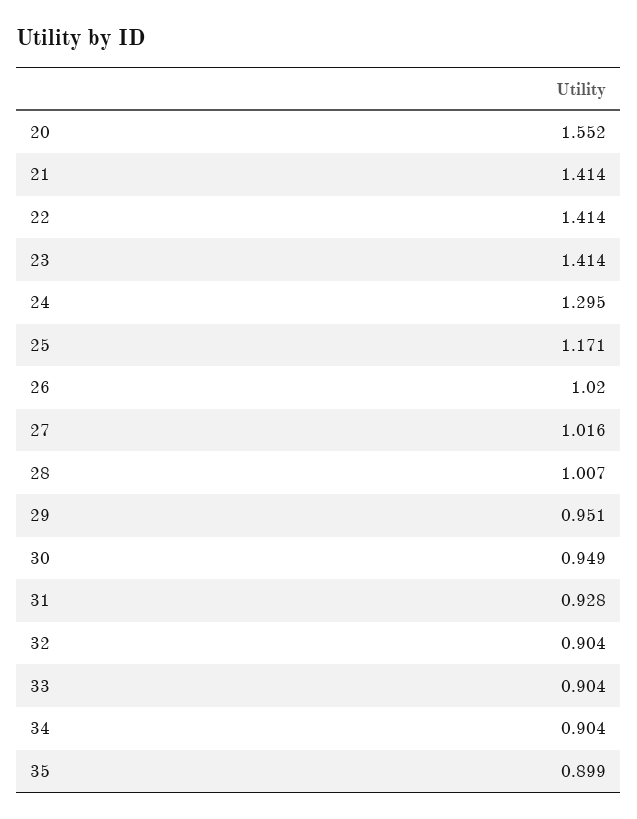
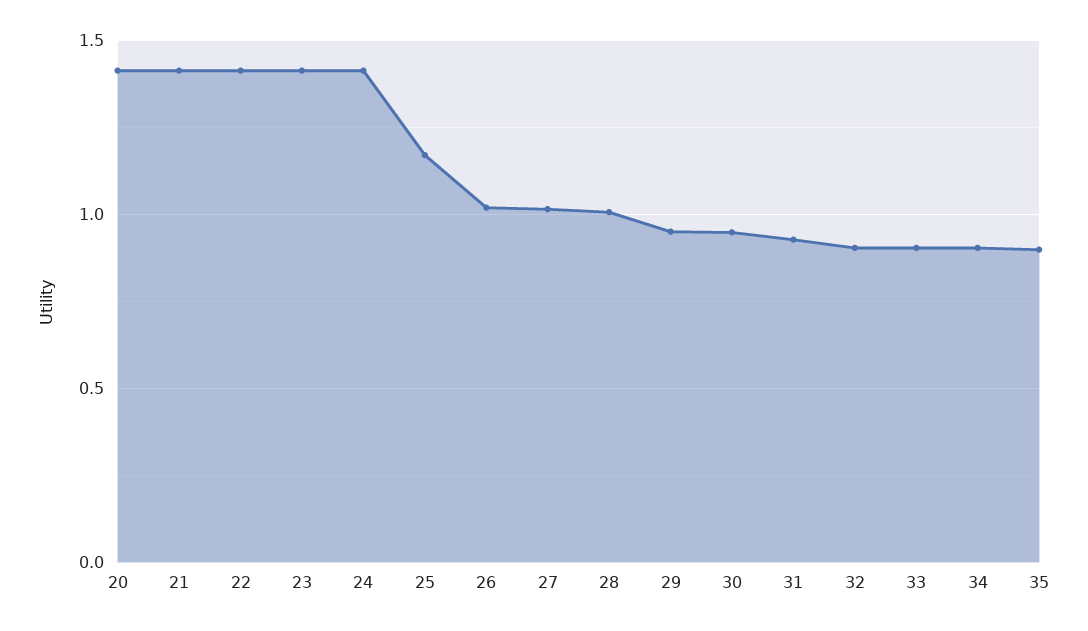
  {
-   "20": 1.552,
+   "20": 1.4,
    "21": 1.414,
    "22": 1.414,
    "23": 1.414,
-   "24": 1.295,
+   "24": 1.4,
    "25": 1.171,
    "26": 1.02,
    "27": 1.016,
    "28": 1.007,
    "29": 0.951,
    "30": 0.949,
    "31": 0.928,
    "32": 0.904,
    "33": 0.904,
    "34": 0.904,
    "35": 0.899
  }

